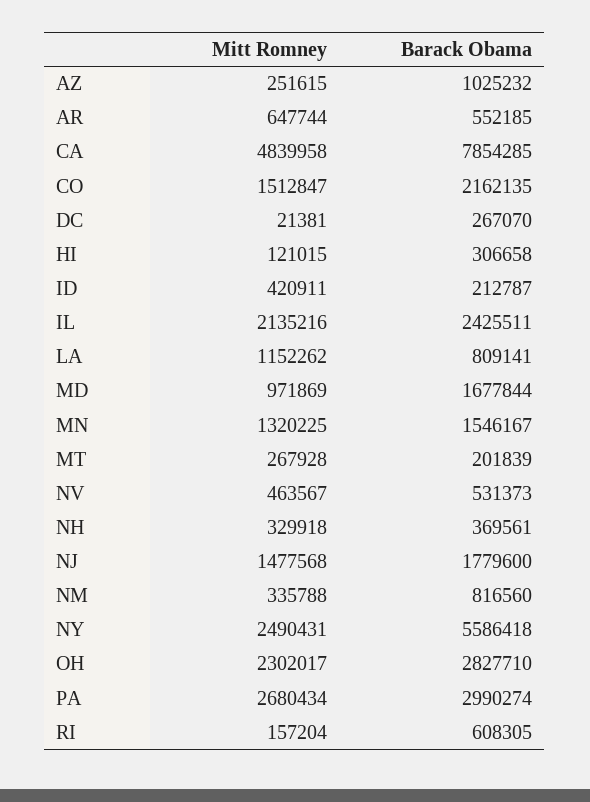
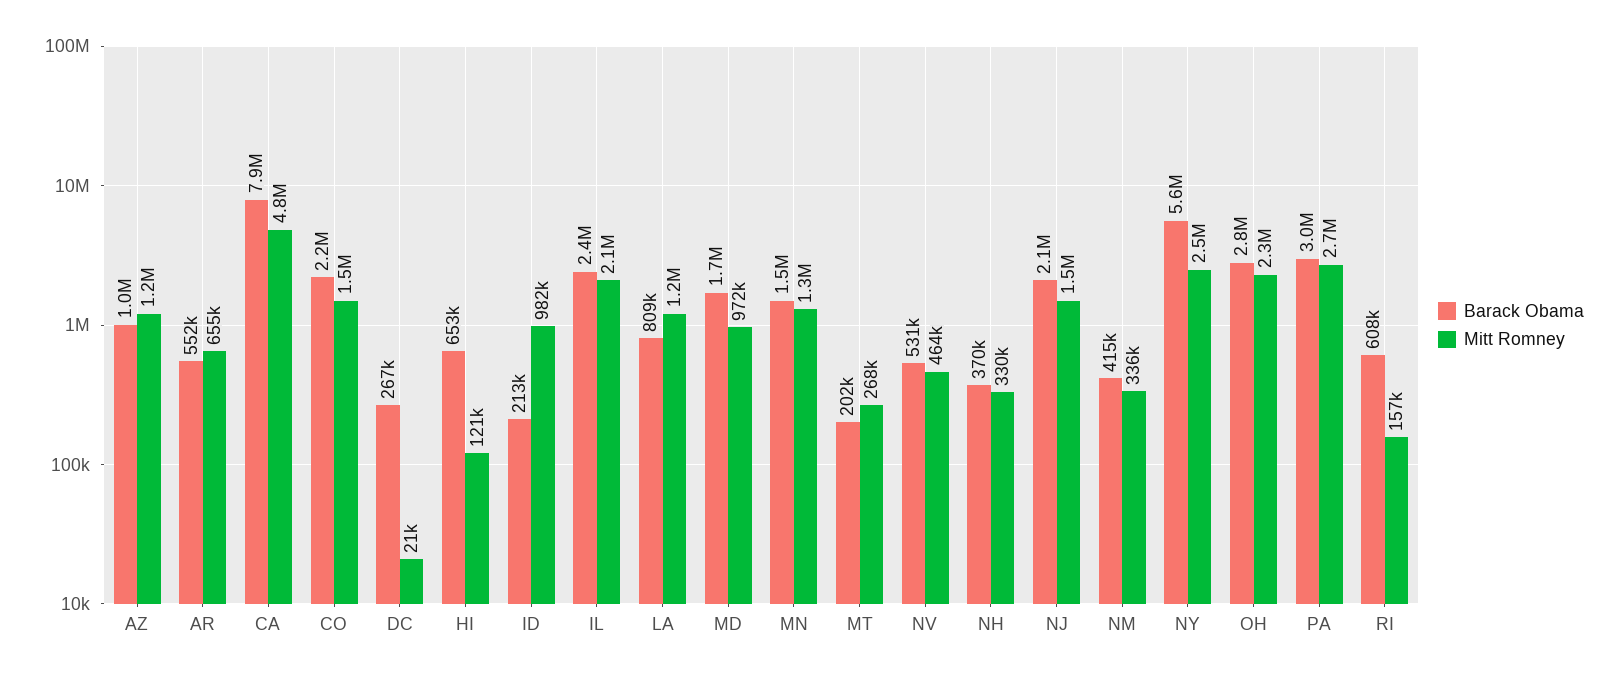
  {
    "Mitt Romney": {
-     "AZ": 251615,
+     "AZ": 1200000,
-     "AR": 647744,
+     "AR": 655000,
      "CA": 4839958,
      "CO": 1512847,
      "DC": 21381,
      "HI": 121015,
-     "ID": 420911,
+     "ID": 982000,
      "IL": 2135216,
      "LA": 1152262,
      "MD": 971869,
      "MN": 1320225,
      "MT": 267928,
      "NV": 463567,
      "NH": 329918,
      "NJ": 1477568,
      "NM": 335788,
      "NY": 2490431,
      "OH": 2302017,
      "PA": 2680434,
      "RI": 157204
    },
    "Barack Obama": {
      "AZ": 1025232,
      "AR": 552185,
      "CA": 7854285,
      "CO": 2162135,
      "DC": 267070,
-     "HI": 306658,
+     "HI": 653000,
      "ID": 212787,
      "IL": 2425511,
      "LA": 809141,
      "MD": 1677844,
      "MN": 1546167,
      "MT": 201839,
      "NV": 531373,
      "NH": 369561,
-     "NJ": 1779600,
+     "NJ": 2100000,
-     "NM": 816560,
+     "NM": 415000,
      "NY": 5586418,
      "OH": 2827710,
      "PA": 2990274,
      "RI": 608305
    }
  }

